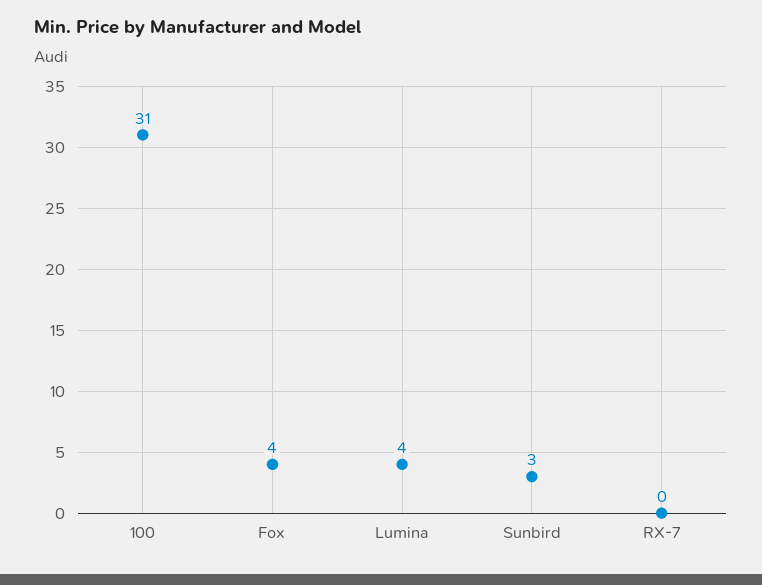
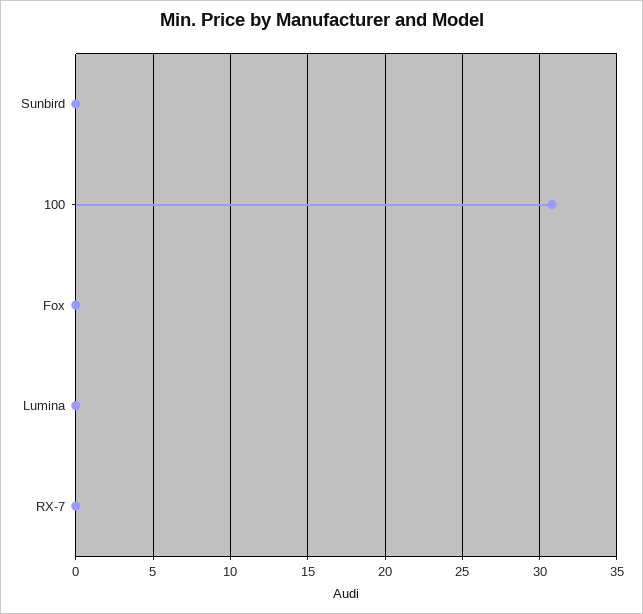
  {
    "100": 31,
-   "Fox": 4,
+   "Fox": 0,
-   "Lumina": 4,
+   "Lumina": 0,
-   "Sunbird": 3,
+   "Sunbird": 0,
    "RX-7": 0
  }

